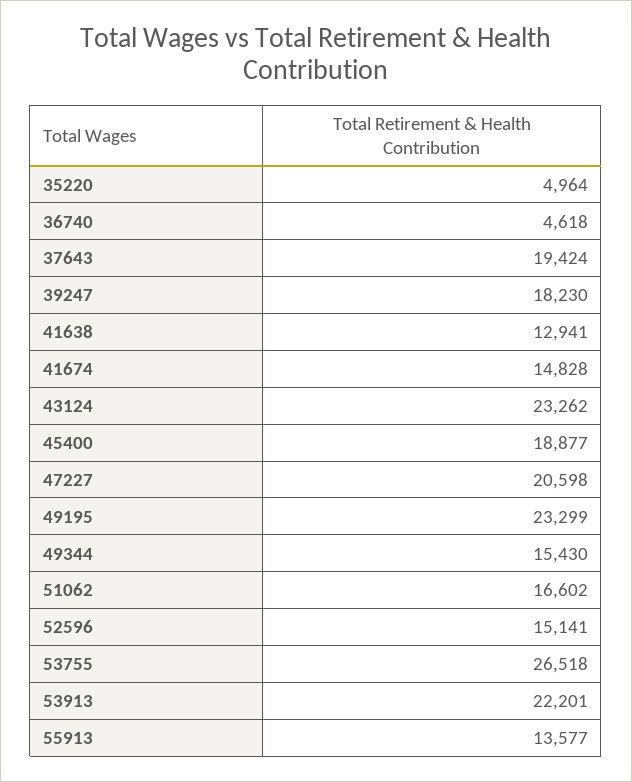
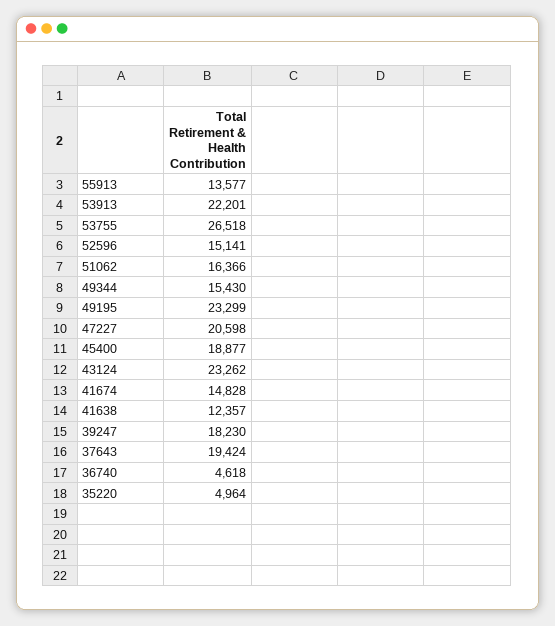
  {
    "35220": 4964,
    "36740": 4618,
    "37643": 19424,
    "39247": 18230,
-   "41638": 12941,
+   "41638": 12357,
    "41674": 14828,
    "43124": 23262,
    "45400": 18877,
    "47227": 20598,
    "49195": 23299,
    "49344": 15430,
-   "51062": 16602,
+   "51062": 16366,
    "52596": 15141,
    "53755": 26518,
    "53913": 22201,
    "55913": 13577
  }

